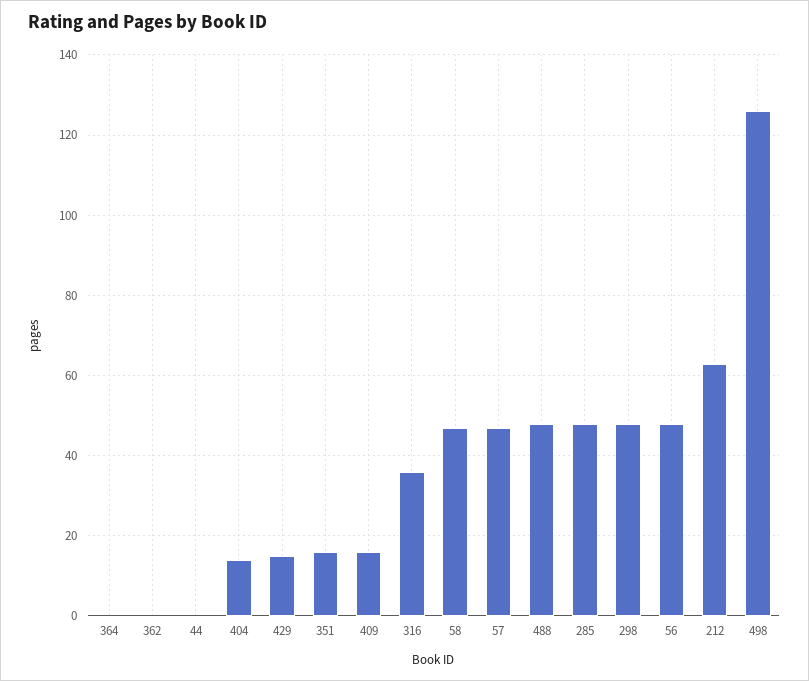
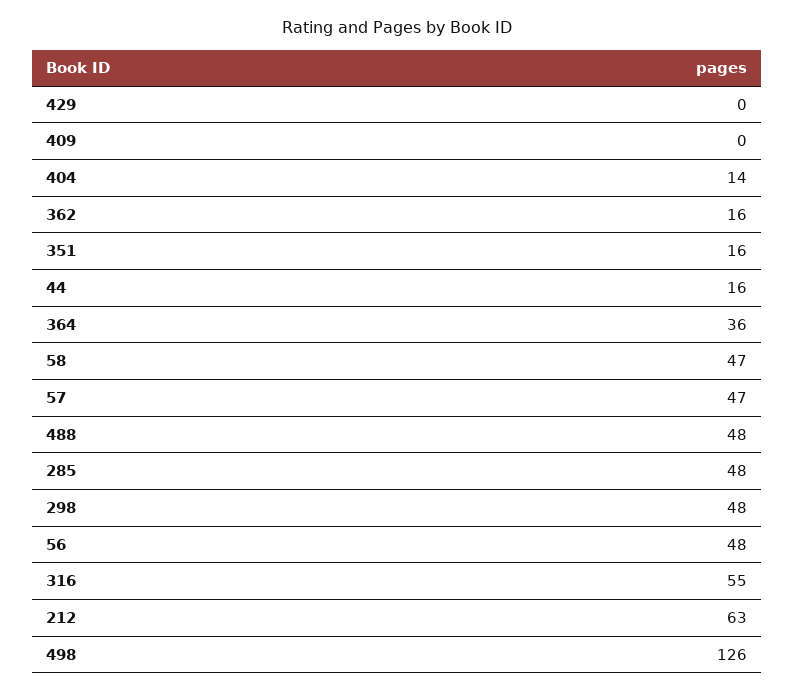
  {
-   "364": 0,
+   "364": 36,
-   "362": 0,
+   "362": 16,
-   "44": 0,
+   "44": 16,
    "404": 14,
-   "429": 15,
+   "429": 0,
    "351": 16,
-   "409": 15,
+   "409": 0,
-   "316": 35,
+   "316": 55,
    "58": 47,
    "57": 47,
    "488": 48,
    "285": 48,
    "298": 48,
    "56": 48,
    "212": 63,
    "498": 126
  }

